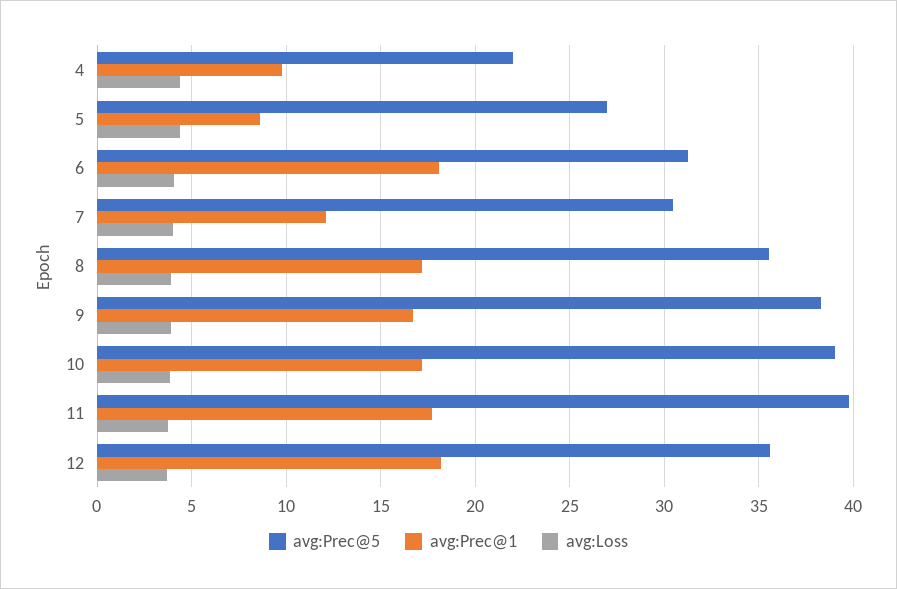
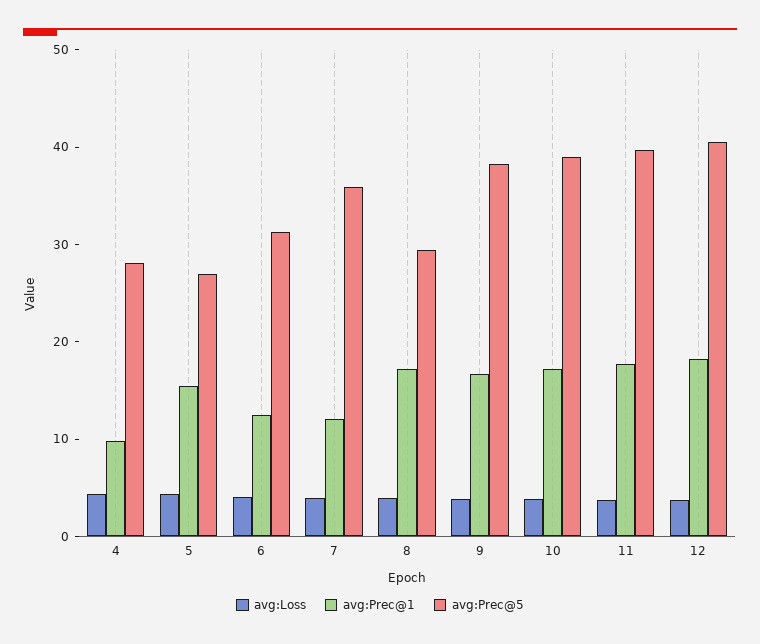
  {
    "avg:Prec@5": {
-     "4": 22,
+     "4": 28,
      "5": 27,
      "6": 31.5,
-     "7": 30.5,
+     "7": 36,
-     "8": 35.5,
+     "8": 30,
      "9": 38.5,
      "10": 39,
      "11": 40,
-     "12": 35.5
+     "12": 40
    },
    "avg:Prec@1": {
      "4": 10,
-     "5": 8.5,
+     "5": 16,
-     "6": 18,
+     "6": 12,
      "7": 12,
      "8": 17,
      "9": 16.5,
      "10": 17,
      "11": 17.5,
      "12": 18
    },
    "avg:Loss": {
      "4": 4.5,
      "5": 4.5,
      "6": 4,
      "7": 4,
      "8": 4,
      "9": 4,
      "10": 4,
      "11": 4,
      "12": 3.5
    }
  }

